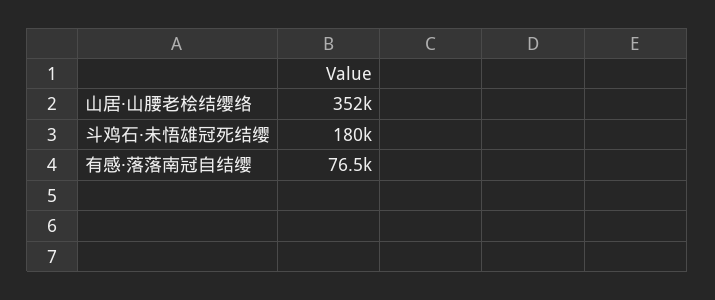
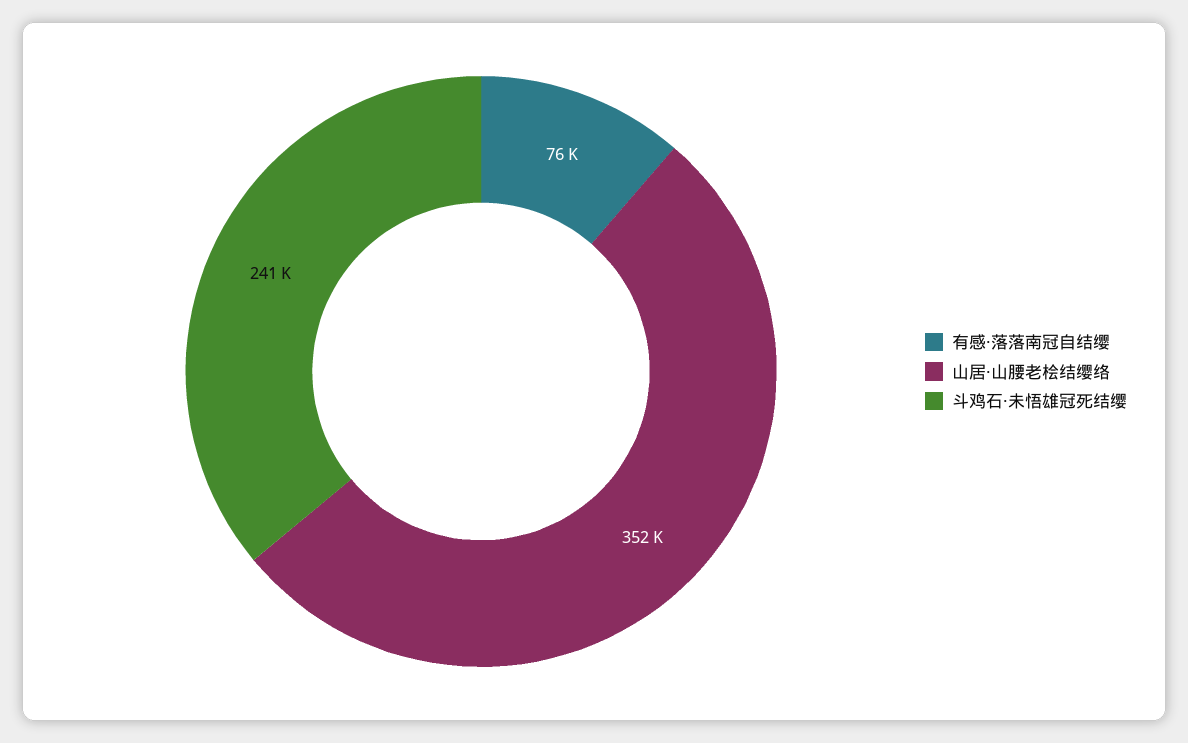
  {
    "山居·山腰老桧结缨络": 352000,
-   "斗鸡石·未悟雄冠死结缨": 180000,
+   "斗鸡石·未悟雄冠死结缨": 241000,
    "有感·落落南冠自结缨": 76500
  }

